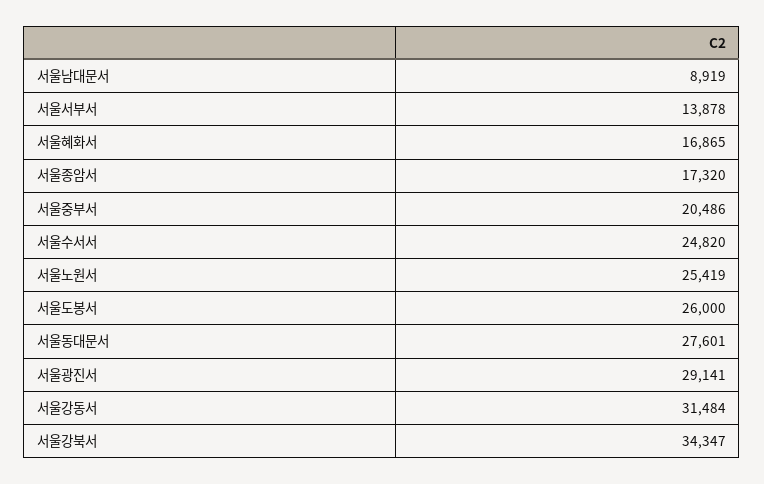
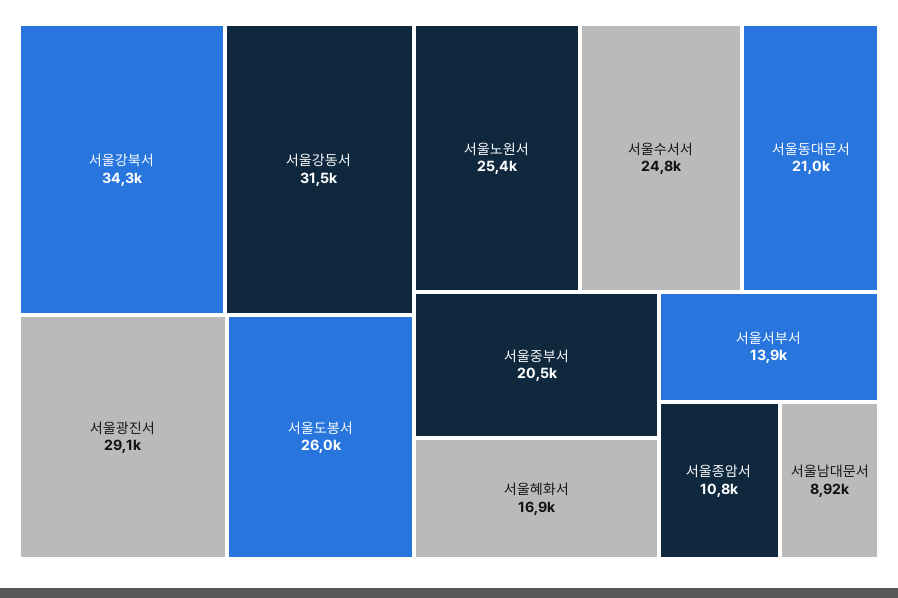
  {
    "서울남대문서": 8919,
    "서울서부서": 13878,
    "서울혜화서": 16865,
-   "서울종암서": 17320,
+   "서울종암서": 10800,
    "서울중부서": 20486,
    "서울수서서": 24820,
    "서울노원서": 25419,
    "서울도봉서": 26000,
-   "서울동대문서": 27601,
+   "서울동대문서": 21000,
    "서울광진서": 29141,
    "서울강동서": 31484,
    "서울강북서": 34347
  }

